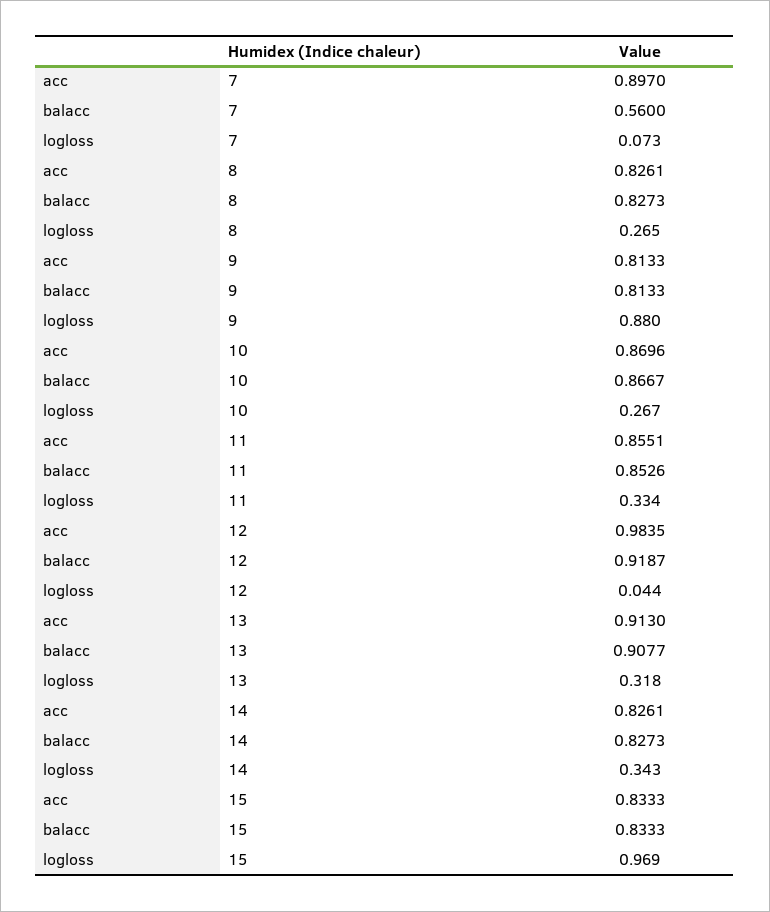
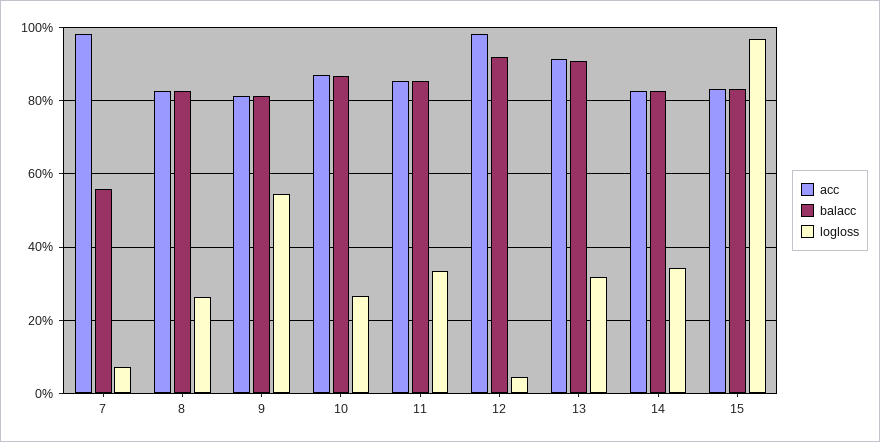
  {
    "acc": {
-     "7": 0.897,
+     "7": 0.98,
      "8": 0.8261,
      "9": 0.8133,
      "10": 0.8696,
      "11": 0.8551,
      "12": 0.9835,
      "13": 0.913,
      "14": 0.8261,
      "15": 0.8333
    },
    "balacc": {
      "7": 0.56,
      "8": 0.8273,
      "9": 0.8133,
      "10": 0.8667,
      "11": 0.8526,
      "12": 0.9187,
      "13": 0.9077,
      "14": 0.8273,
      "15": 0.8333
    },
    "logloss": {
      "7": 0.073,
      "8": 0.265,
-     "9": 0.88,
+     "9": 0.54,
      "10": 0.267,
      "11": 0.334,
      "12": 0.044,
      "13": 0.318,
      "14": 0.343,
      "15": 0.969
    }
  }

